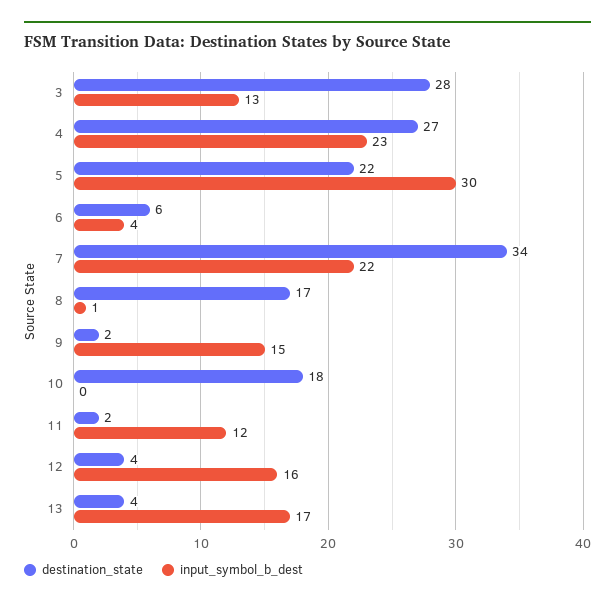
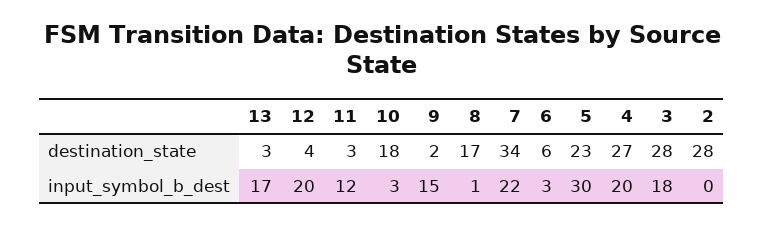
  {
    "destination_state": {
      "3": 28,
      "4": 27,
-     "5": 22,
+     "5": 23,
      "6": 6,
      "7": 34,
      "8": 17,
      "9": 2,
      "10": 18,
-     "11": 2,
+     "11": 3,
      "12": 4,
-     "13": 4
+     "13": 3,
+     "2": 28
    },
    "input_symbol_b_dest": {
-     "3": 13,
+     "3": 18,
-     "4": 23,
+     "4": 20,
      "5": 30,
-     "6": 4,
+     "6": 3,
      "7": 22,
      "8": 1,
      "9": 15,
-     "10": 0,
+     "10": 3,
      "11": 12,
-     "12": 16,
+     "12": 20,
-     "13": 17
+     "13": 17,
+     "2": 0
    }
  }

